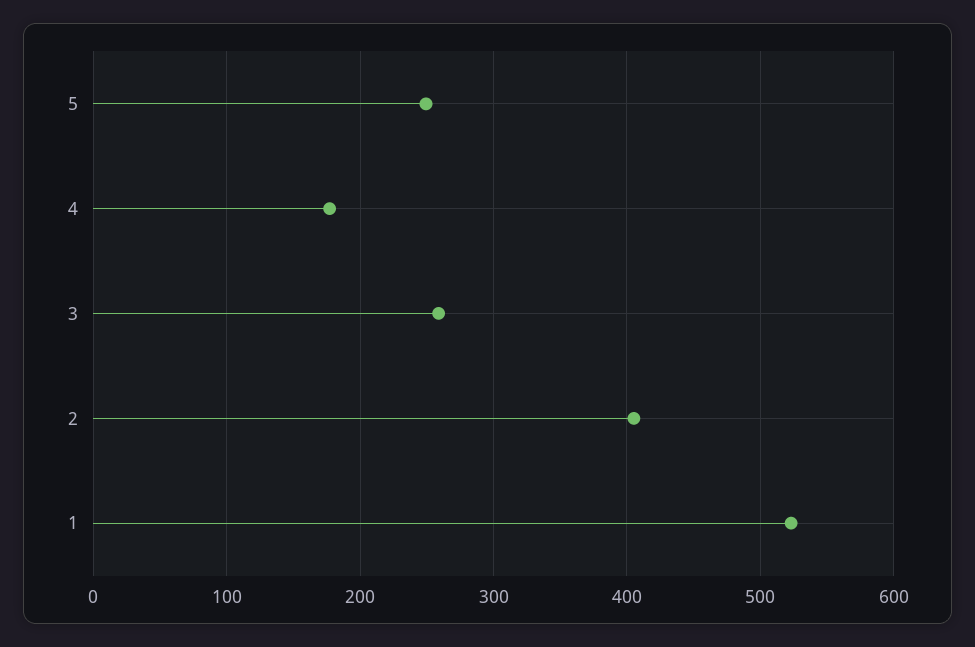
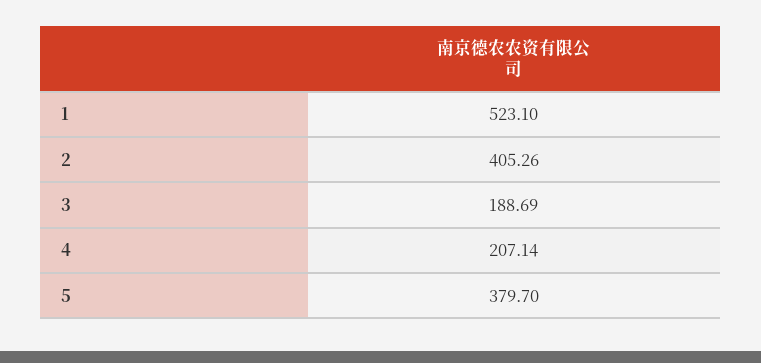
  {
-   "5": 250,
+   "5": 379.7,
-   "4": 180,
+   "4": 207.14,
-   "3": 260,
+   "3": 188.69,
    "2": 405.26,
    "1": 523.1
  }

